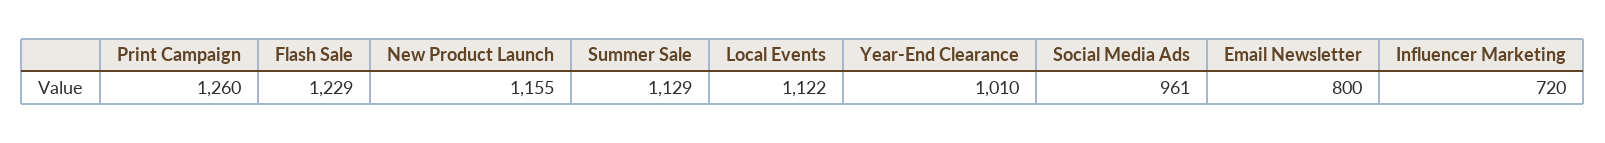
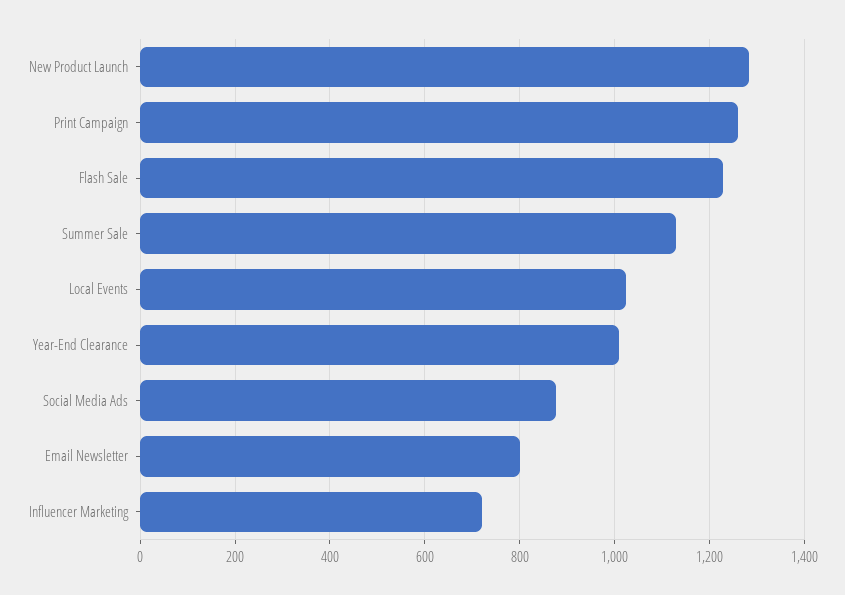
  {
    "Print Campaign": 1260,
    "Flash Sale": 1229,
-   "New Product Launch": 1155,
+   "New Product Launch": 1280,
    "Summer Sale": 1129,
-   "Local Events": 1122,
+   "Local Events": 1020,
    "Year-End Clearance": 1010,
-   "Social Media Ads": 961,
+   "Social Media Ads": 880,
    "Email Newsletter": 800,
    "Influencer Marketing": 720
  }

